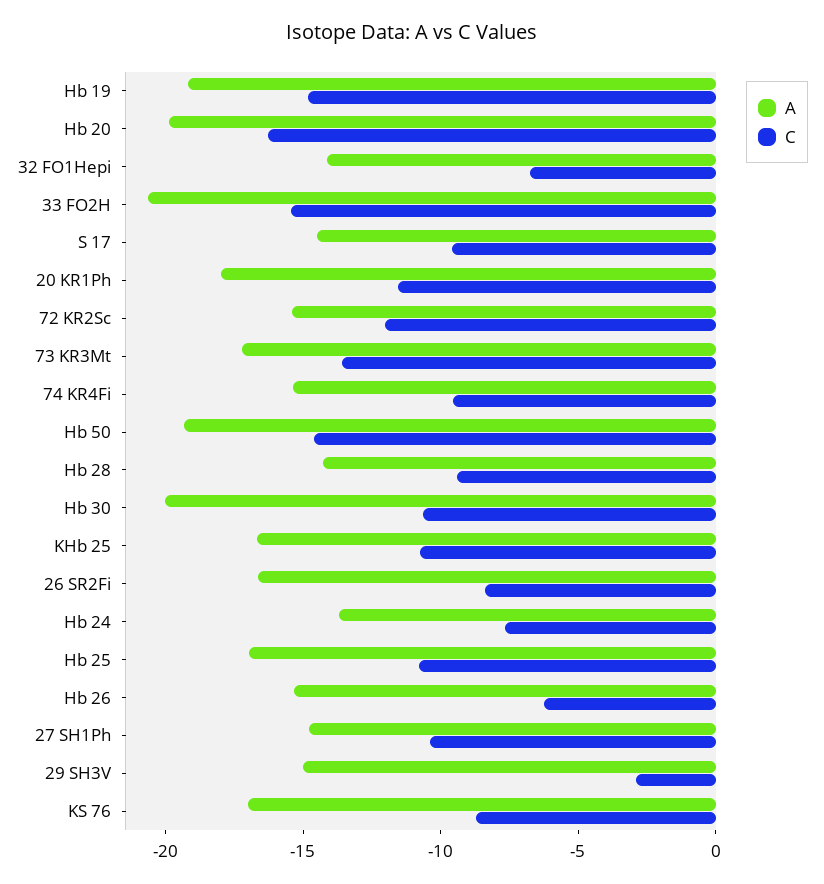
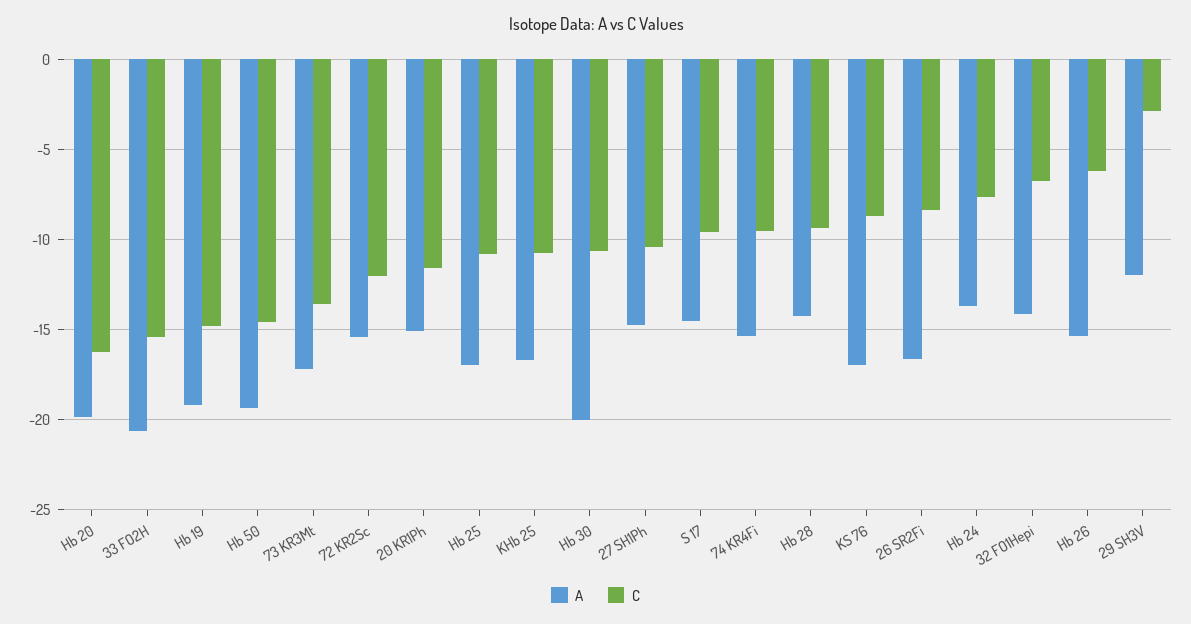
  {
    "A": {
      "Hb 19": -19,
      "Hb 20": -20,
      "32 FO1Hepi": -14,
      "33 FO2H": -20.5,
      "S 17": -14.5,
-     "20 KR1Ph": -18,
+     "20 KR1Ph": -15,
      "72 KR2Sc": -15.5,
      "73 KR3Mt": -17,
      "74 KR4Fi": -15.5,
      "Hb 50": -19.5,
      "Hb 28": -14.5,
      "Hb 30": -20,
      "KHb 25": -16.5,
      "26 SR2Fi": -16.5,
      "Hb 24": -13.5,
      "Hb 25": -17,
      "Hb 26": -15.5,
      "27 SH1Ph": -15,
-     "29 SH3V": -15,
+     "29 SH3V": -12,
      "KS 76": -17
    },
    "C": {
      "Hb 19": -15,
      "Hb 20": -16.5,
      "32 FO1Hepi": -7,
      "33 FO2H": -15.5,
      "S 17": -9.5,
      "20 KR1Ph": -11.5,
      "72 KR2Sc": -12,
      "73 KR3Mt": -13.5,
      "74 KR4Fi": -9.5,
      "Hb 50": -14.5,
      "Hb 28": -9.5,
      "Hb 30": -10.5,
      "KHb 25": -10.5,
      "26 SR2Fi": -8.5,
      "Hb 24": -7.5,
      "Hb 25": -11,
      "Hb 26": -6,
      "27 SH1Ph": -10.5,
      "29 SH3V": -3,
      "KS 76": -8.5
    }
  }

